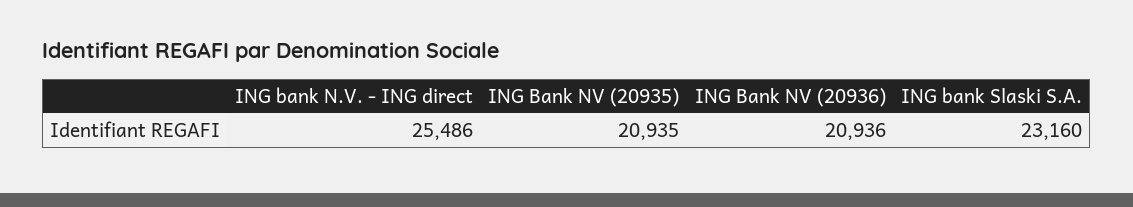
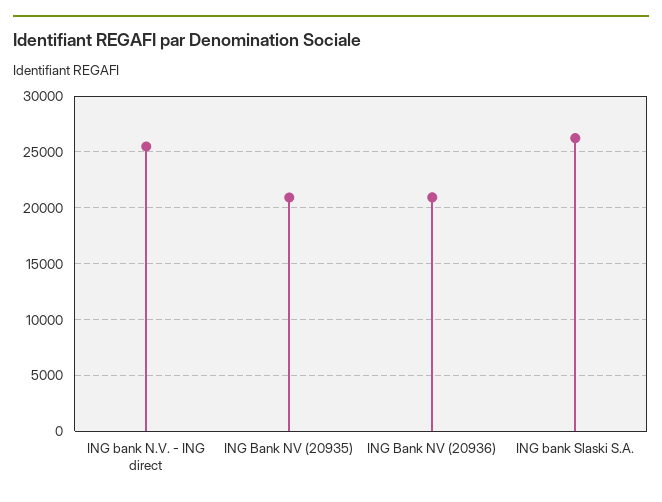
  {
    "ING bank N.V. - ING direct": 25486,
    "ING Bank NV (20935)": 20935,
    "ING Bank NV (20936)": 20936,
-   "ING bank Slaski S.A.": 23160
+   "ING bank Slaski S.A.": 26000
  }

